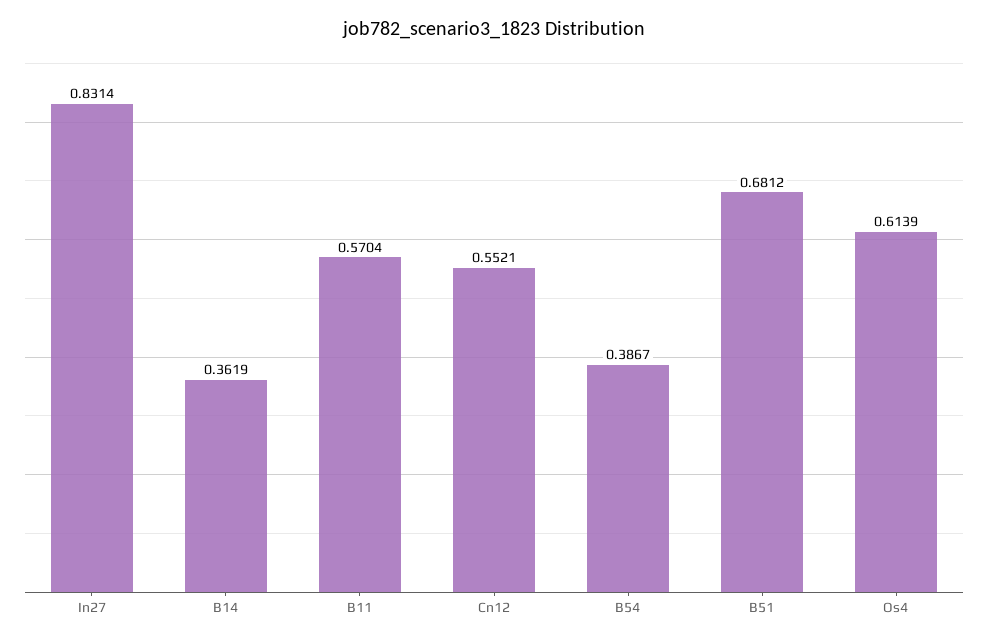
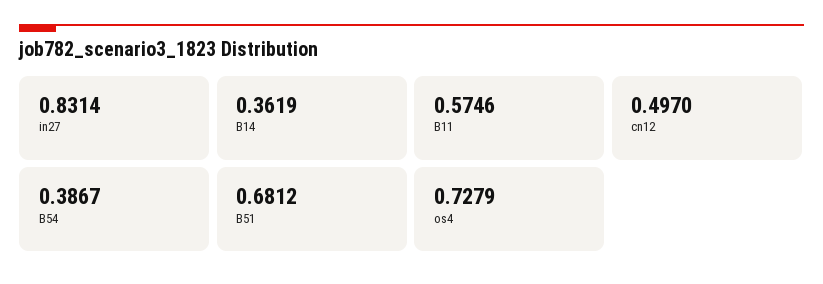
  {
    "In27": 0.8314,
    "B14": 0.3619,
-   "B11": 0.5704,
+   "B11": 0.5746,
-   "Cn12": 0.5521,
+   "Cn12": 0.497,
    "B54": 0.3867,
    "B51": 0.6812,
-   "Os4": 0.6139
+   "Os4": 0.7279
  }

